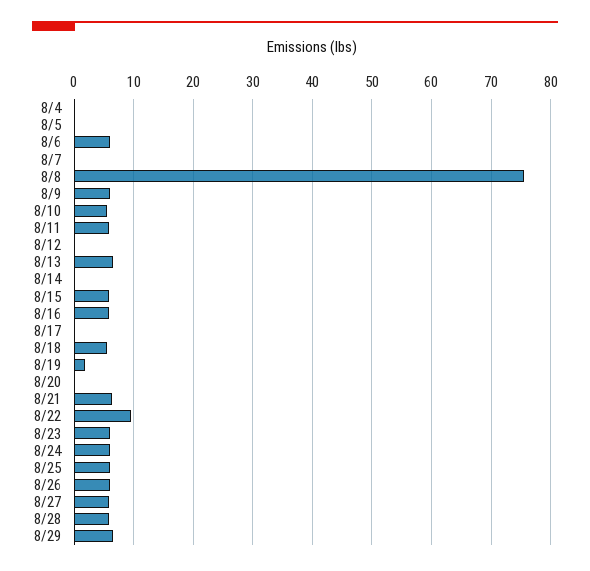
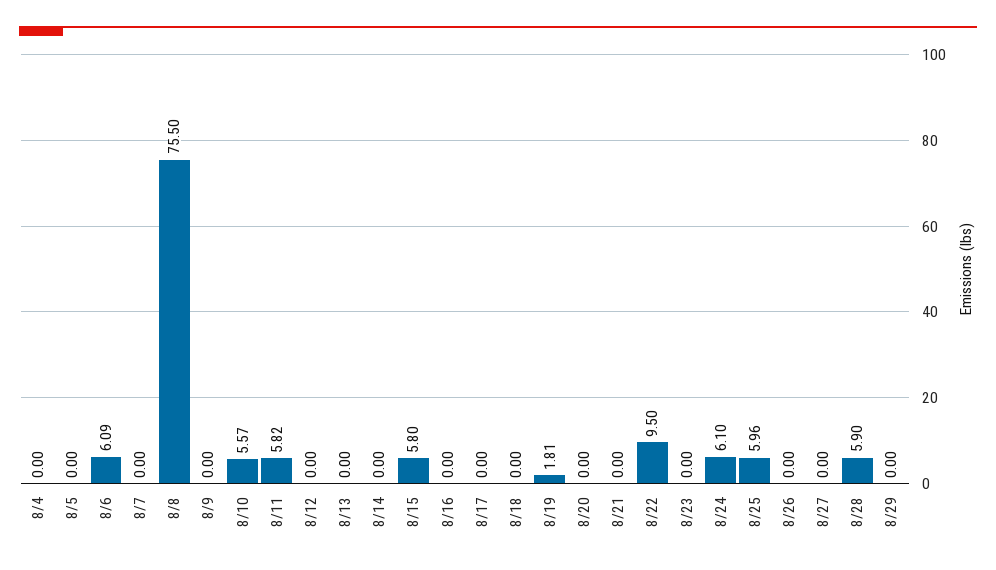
  {
    "8/4": 0,
    "8/5": 0,
    "8/6": 6.09,
    "8/7": 0,
    "8/8": 75.5,
-   "8/9": 6,
+   "8/9": 0,
    "8/10": 5.57,
    "8/11": 5.82,
    "8/12": 0,
-   "8/13": 6,
+   "8/13": 0,
    "8/14": 0,
    "8/15": 5.8,
-   "8/16": 6,
+   "8/16": 0,
    "8/17": 0,
-   "8/18": 6,
+   "8/18": 0,
    "8/19": 1.81,
    "8/20": 0,
-   "8/21": 6,
+   "8/21": 0,
    "8/22": 9.5,
-   "8/23": 6,
+   "8/23": 0,
    "8/24": 6.1,
    "8/25": 5.96,
-   "8/26": 6,
+   "8/26": 0,
-   "8/27": 6,
+   "8/27": 0,
    "8/28": 5.9,
-   "8/29": 6
+   "8/29": 0
  }

